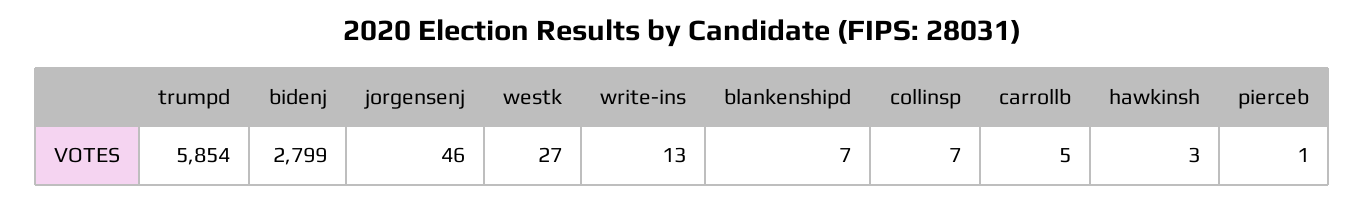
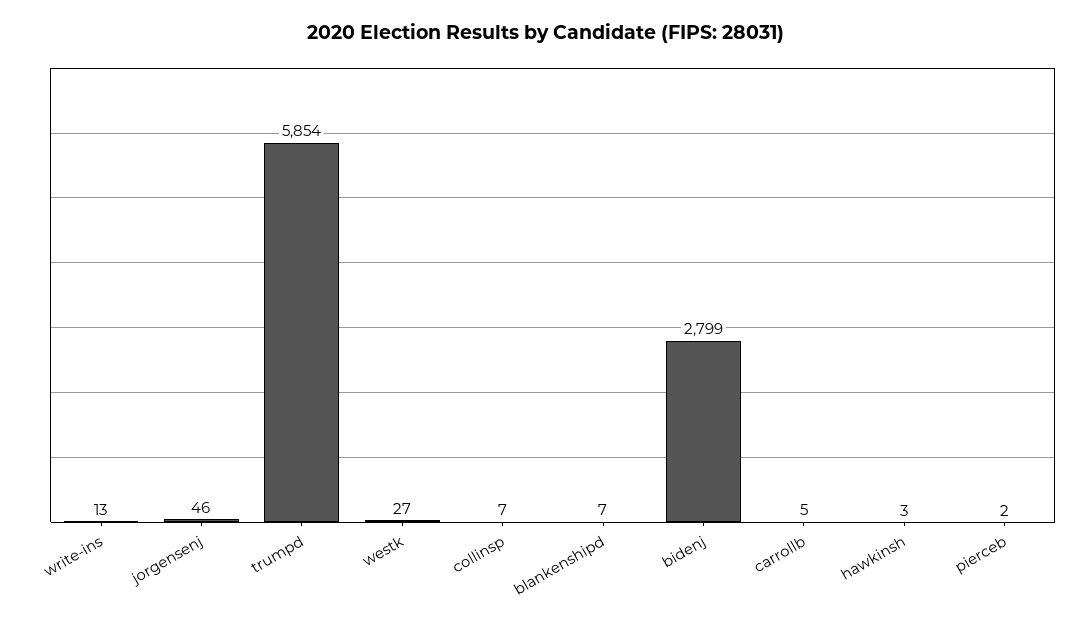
  {
    "trumpd": 5854,
    "bidenj": 2799,
    "jorgensenj": 46,
    "westk": 27,
    "write-ins": 13,
    "blankenshipd": 7,
    "collinsp": 7,
    "carrollb": 5,
    "hawkinsh": 3,
-   "pierceb": 1
+   "pierceb": 2
  }

